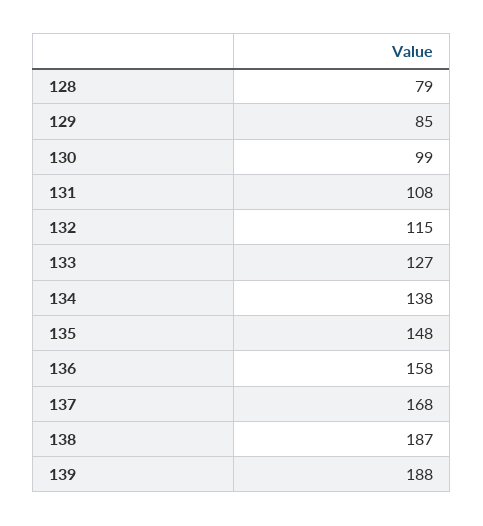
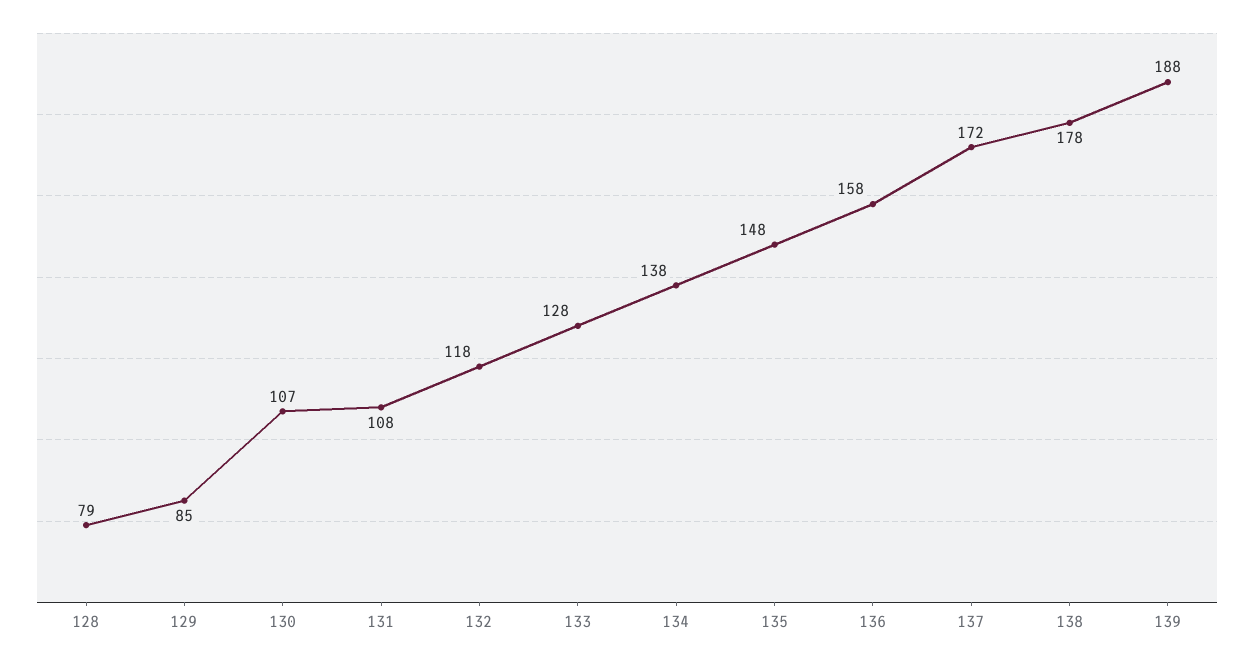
  {
    "128": 79,
    "129": 85,
-   "130": 99,
+   "130": 107,
    "131": 108,
-   "132": 115,
+   "132": 118,
-   "133": 127,
+   "133": 128,
    "134": 138,
    "135": 148,
    "136": 158,
-   "137": 168,
+   "137": 172,
-   "138": 187,
+   "138": 178,
    "139": 188
  }

